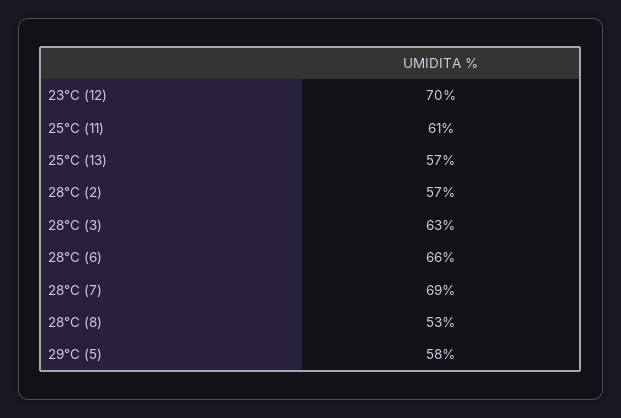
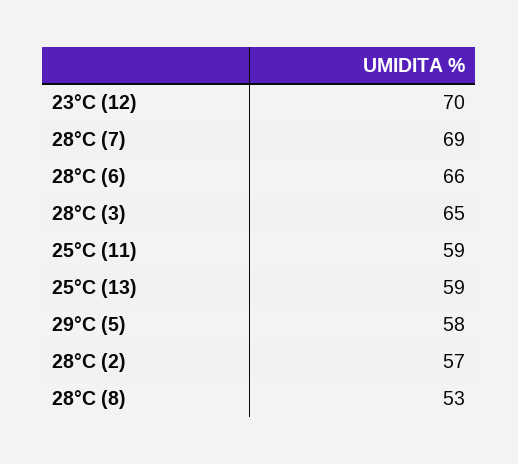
  {
    "23°C (12)": 70,
-   "25°C (11)": 61,
+   "25°C (11)": 59,
-   "25°C (13)": 57,
+   "25°C (13)": 59,
    "28°C (2)": 57,
-   "28°C (3)": 63,
+   "28°C (3)": 65,
    "28°C (6)": 66,
    "28°C (7)": 69,
    "28°C (8)": 53,
    "29°C (5)": 58
  }

